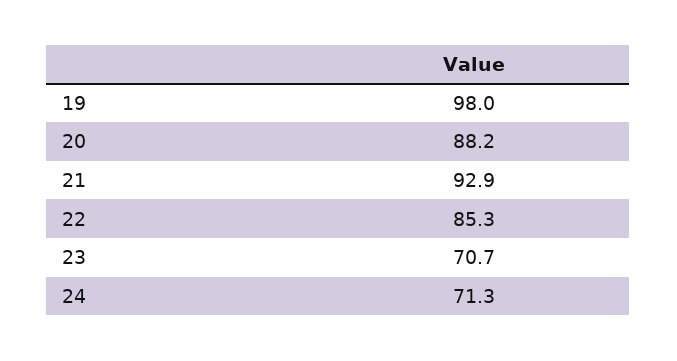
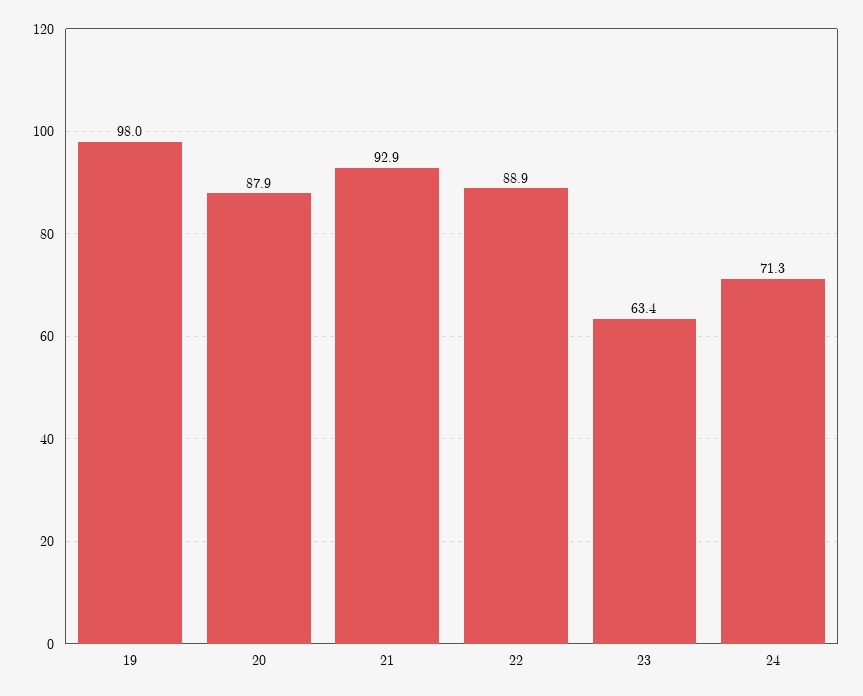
  {
    "19": 98,
-   "20": 88.2,
+   "20": 87.9,
    "21": 92.9,
-   "22": 85.3,
+   "22": 88.9,
-   "23": 70.7,
+   "23": 63.4,
    "24": 71.3
  }

